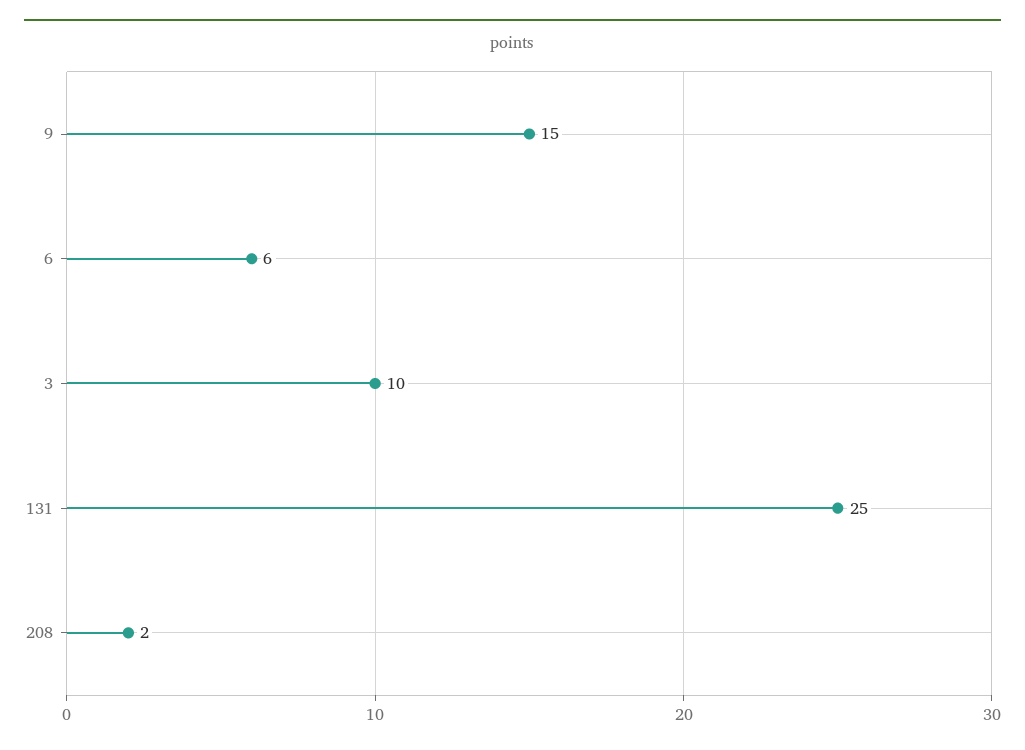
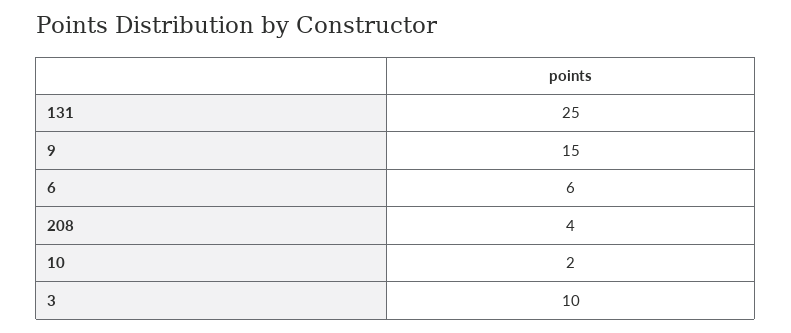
  {
    "9": 15,
    "6": 6,
    "3": 10,
    "131": 25,
-   "208": 2
+   "208": 4,
+   "10": 2
  }

